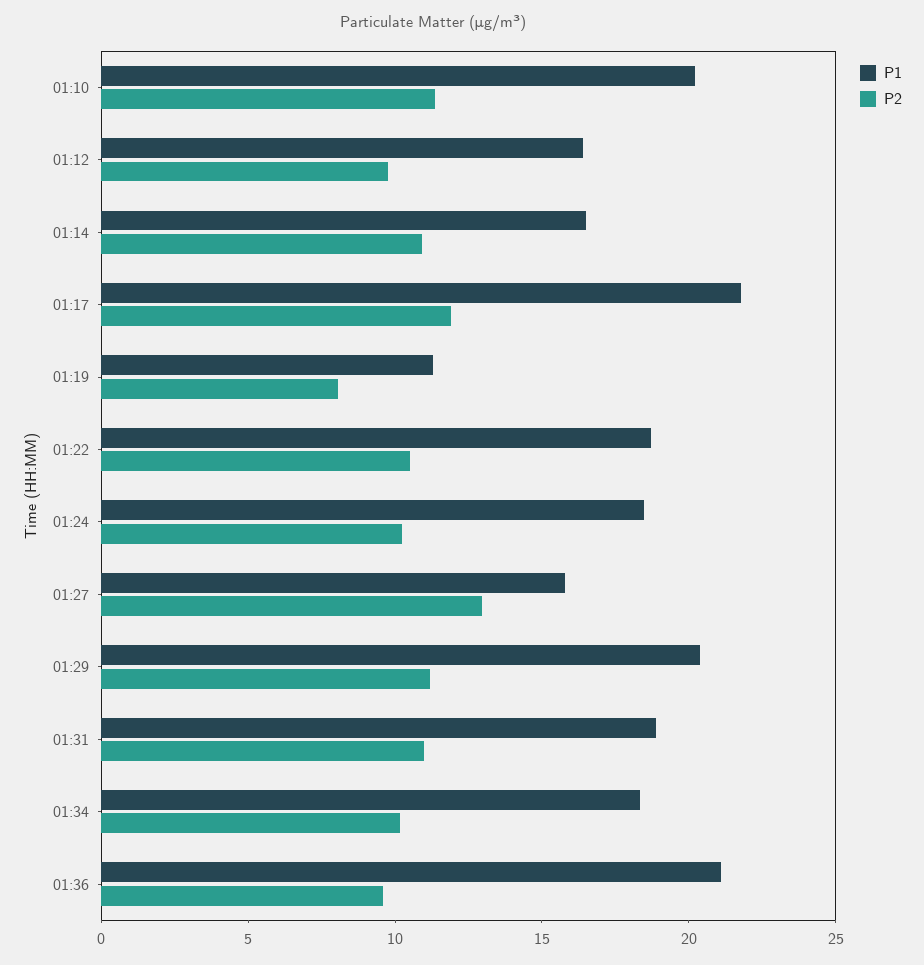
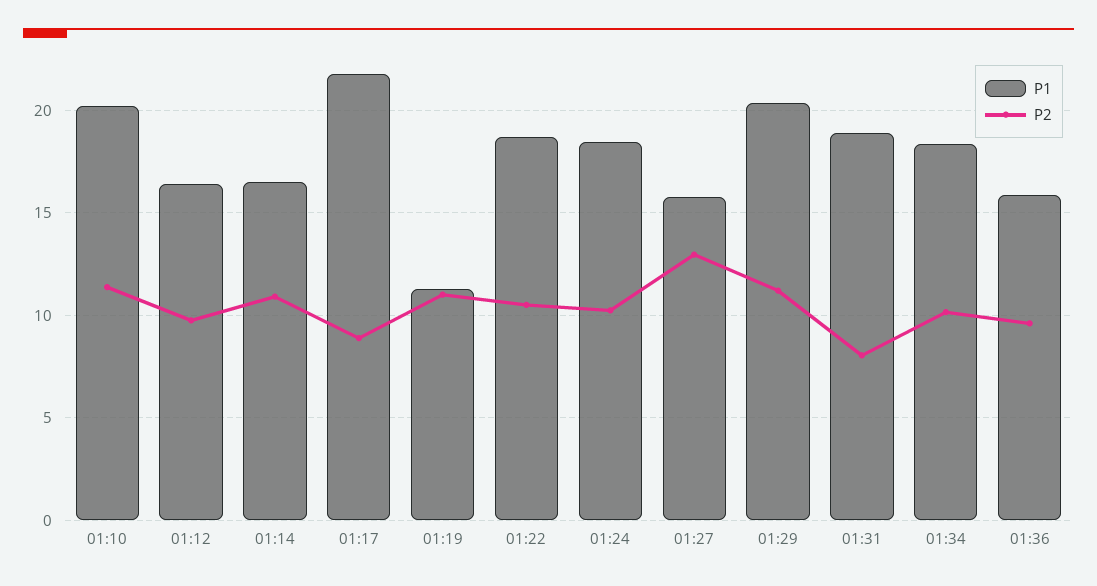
  {
    "P1": {
      "01:10": 20,
      "01:12": 16.5,
      "01:14": 16.5,
      "01:17": 22,
      "01:19": 11.5,
      "01:22": 18.5,
      "01:24": 18.5,
      "01:27": 16,
      "01:29": 20.5,
      "01:31": 19,
      "01:34": 18.5,
-     "01:36": 21
+     "01:36": 16
    },
    "P2": {
      "01:10": 11.5,
      "01:12": 10,
      "01:14": 11,
-     "01:17": 12,
+     "01:17": 9,
-     "01:19": 8,
+     "01:19": 11,
      "01:22": 10.5,
      "01:24": 10,
      "01:27": 13,
      "01:29": 11,
-     "01:31": 11,
+     "01:31": 8,
      "01:34": 10,
      "01:36": 9.5
    }
  }

